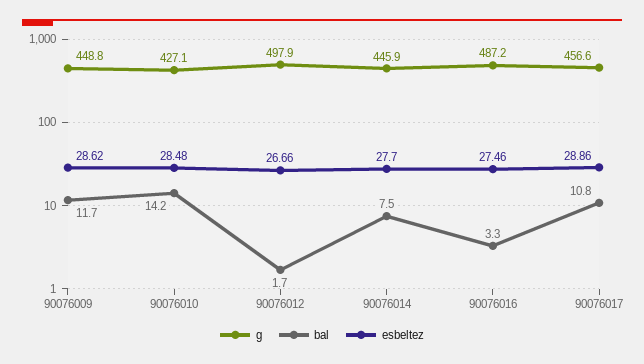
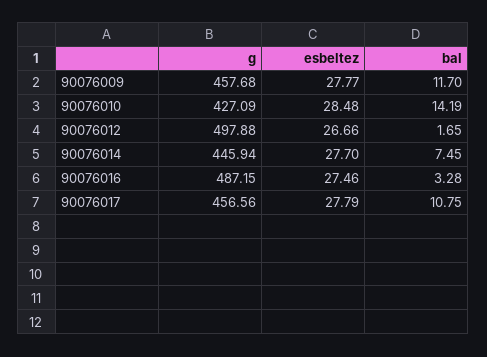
  {
    "g": {
-     "90076009": 448.8,
+     "90076009": 457.68,
      "90076010": 427.09,
      "90076012": 497.88,
      "90076014": 445.94,
      "90076016": 487.15,
      "90076017": 456.56
    },
    "bal": {
      "90076009": 11.7,
      "90076010": 14.19,
      "90076012": 1.65,
      "90076014": 7.45,
      "90076016": 3.28,
      "90076017": 10.75
    },
    "esbeltez": {
-     "90076009": 28.62,
+     "90076009": 27.77,
      "90076010": 28.48,
      "90076012": 26.66,
      "90076014": 27.7,
      "90076016": 27.46,
-     "90076017": 28.86
+     "90076017": 27.79
    }
  }

